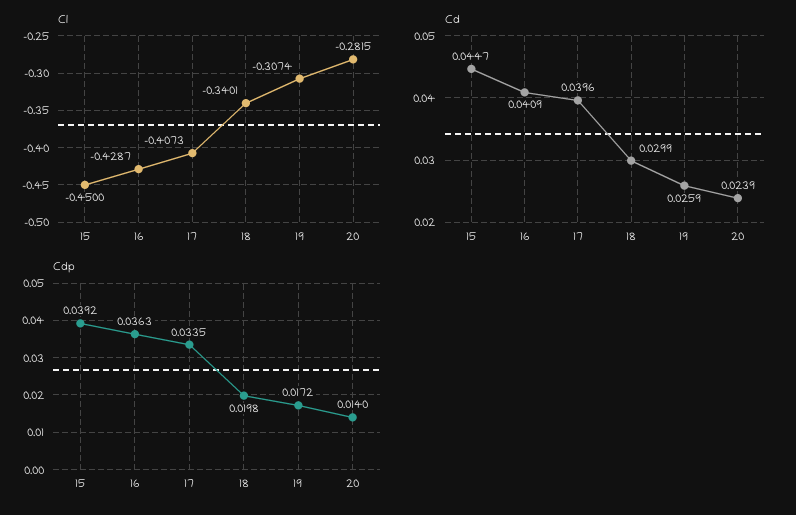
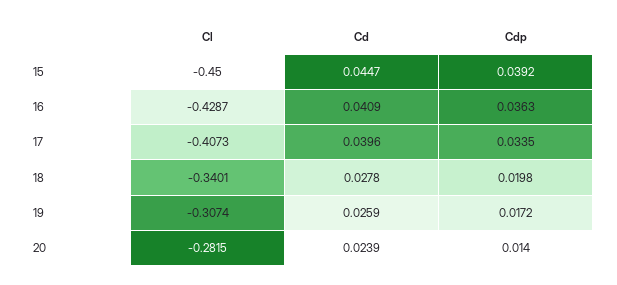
  {
    "Cl": {
      "15": -0.45,
      "16": -0.4287,
      "17": -0.4073,
      "18": -0.3401,
      "19": -0.3074,
      "20": -0.2815
    },
    "Cd": {
      "15": 0.0447,
      "16": 0.0409,
      "17": 0.0396,
-     "18": 0.0299,
+     "18": 0.0278,
      "19": 0.0259,
      "20": 0.0239
    },
    "Cdp": {
      "15": 0.0392,
      "16": 0.0363,
      "17": 0.0335,
      "18": 0.0198,
      "19": 0.0172,
      "20": 0.014
    }
  }

